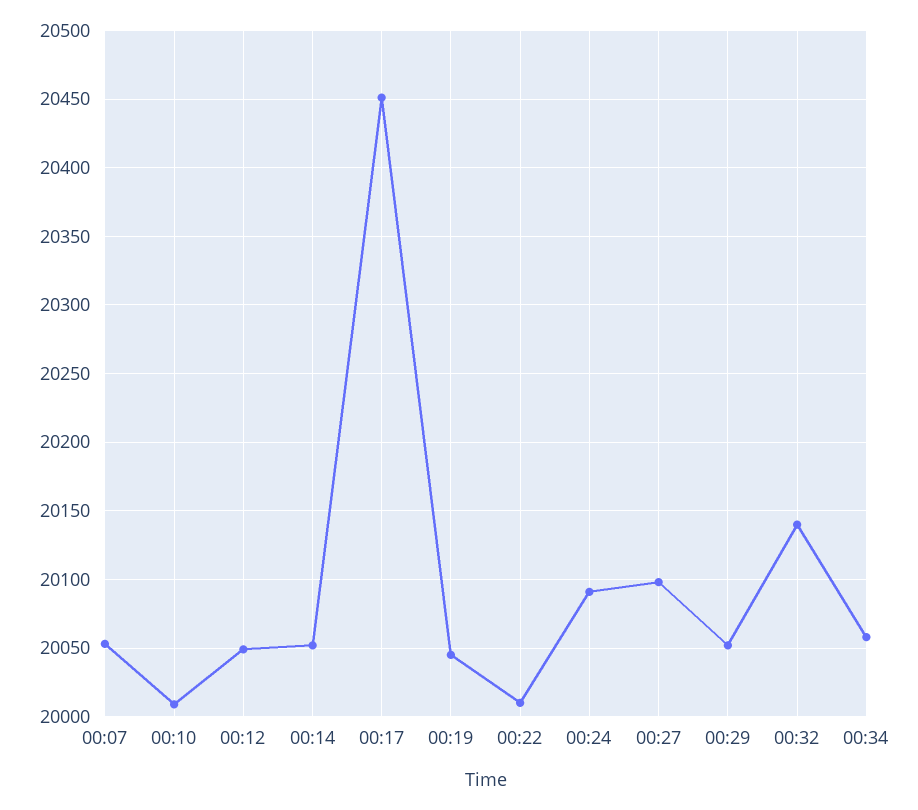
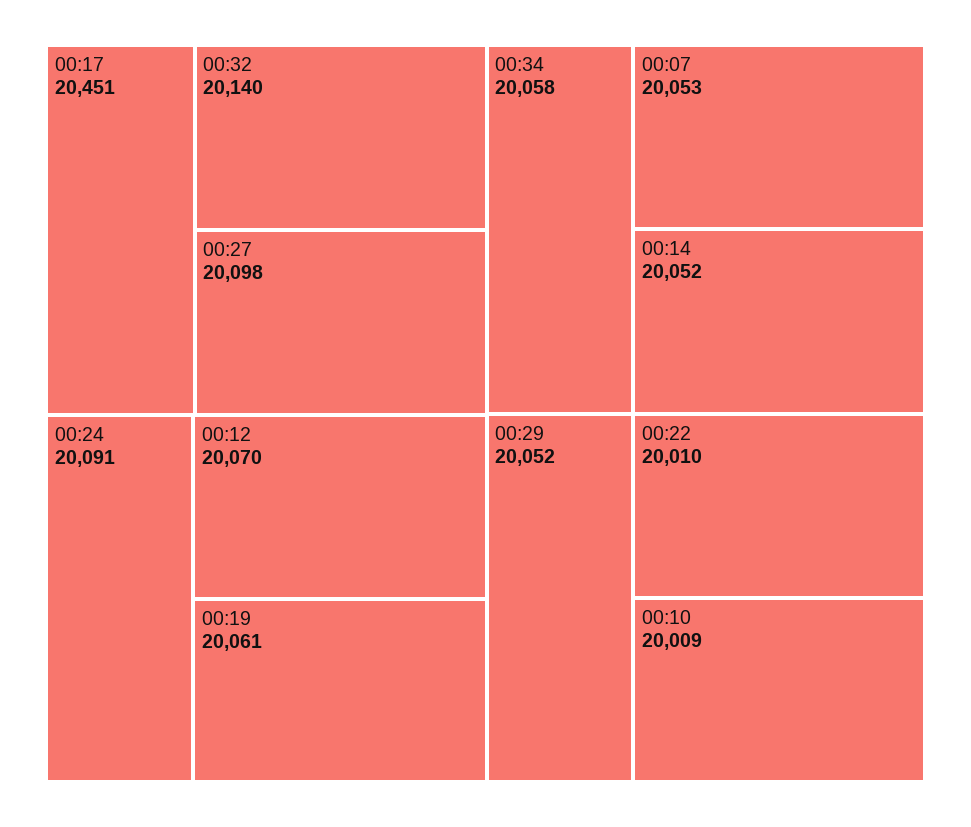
  {
    "00:07": 20053,
    "00:10": 20009,
-   "00:12": 20050,
+   "00:12": 20070,
    "00:14": 20052,
    "00:17": 20451,
-   "00:19": 20045,
+   "00:19": 20061,
    "00:22": 20010,
    "00:24": 20091,
    "00:27": 20098,
    "00:29": 20052,
    "00:32": 20140,
    "00:34": 20058
  }

